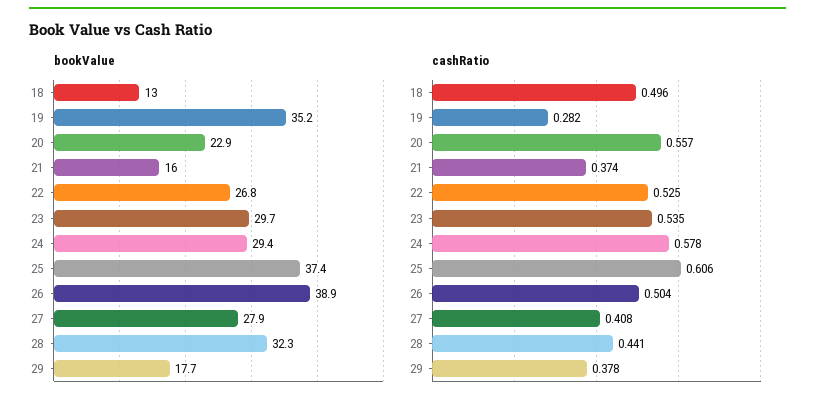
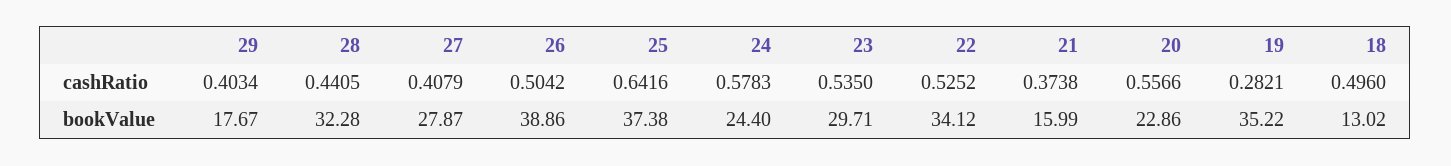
  {
    "bookValue": {
      "18": 13.02,
      "19": 35.22,
      "20": 22.86,
      "21": 15.99,
-     "22": 26.8,
+     "22": 34.12,
      "23": 29.71,
-     "24": 29.4,
+     "24": 24.4,
      "25": 37.38,
      "26": 38.86,
      "27": 27.87,
      "28": 32.28,
      "29": 17.67
    },
    "cashRatio": {
      "18": 0.496,
      "19": 0.2821,
      "20": 0.5566,
      "21": 0.3738,
      "22": 0.5252,
      "23": 0.535,
      "24": 0.5783,
-     "25": 0.606,
+     "25": 0.6416,
      "26": 0.5042,
      "27": 0.4079,
      "28": 0.4405,
-     "29": 0.378
+     "29": 0.4034
    }
  }

